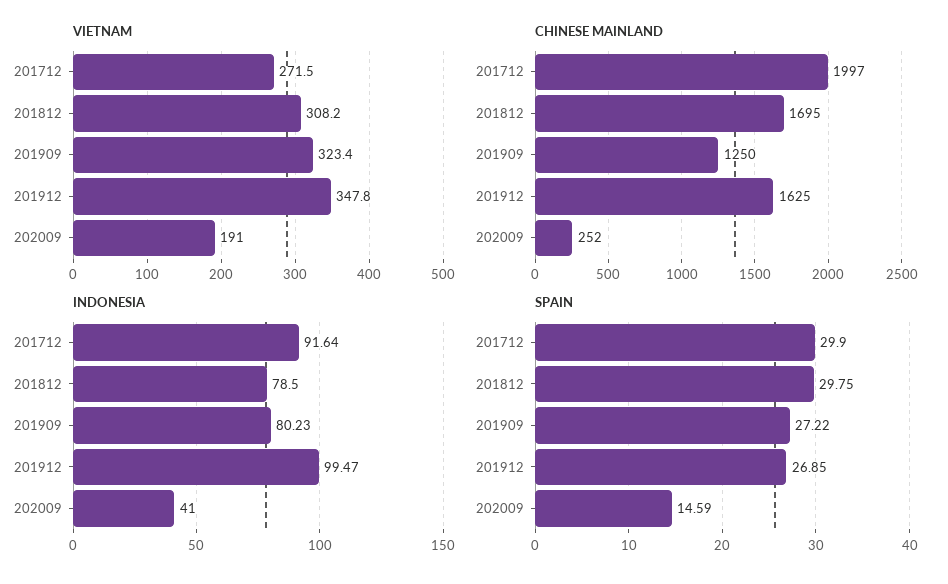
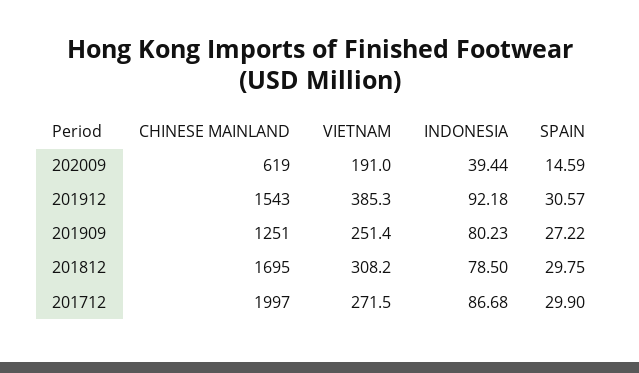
  {
    "VIETNAM": {
      "201712": 271.5,
      "201812": 308.2,
-     "201909": 323.4,
+     "201909": 251.4,
-     "201912": 347.8,
+     "201912": 385.3,
      "202009": 191
    },
    "CHINESE MAINLAND": {
      "201712": 1997,
      "201812": 1695,
-     "201909": 1250,
+     "201909": 1251,
-     "201912": 1625,
+     "201912": 1543,
-     "202009": 252
+     "202009": 619
    },
    "INDONESIA": {
-     "201712": 91.64,
+     "201712": 86.68,
      "201812": 78.5,
      "201909": 80.23,
-     "201912": 99.47,
+     "201912": 92.18,
-     "202009": 41
+     "202009": 39.44
    },
    "SPAIN": {
      "201712": 29.9,
      "201812": 29.75,
      "201909": 27.22,
-     "201912": 26.85,
+     "201912": 30.57,
      "202009": 14.59
    }
  }

